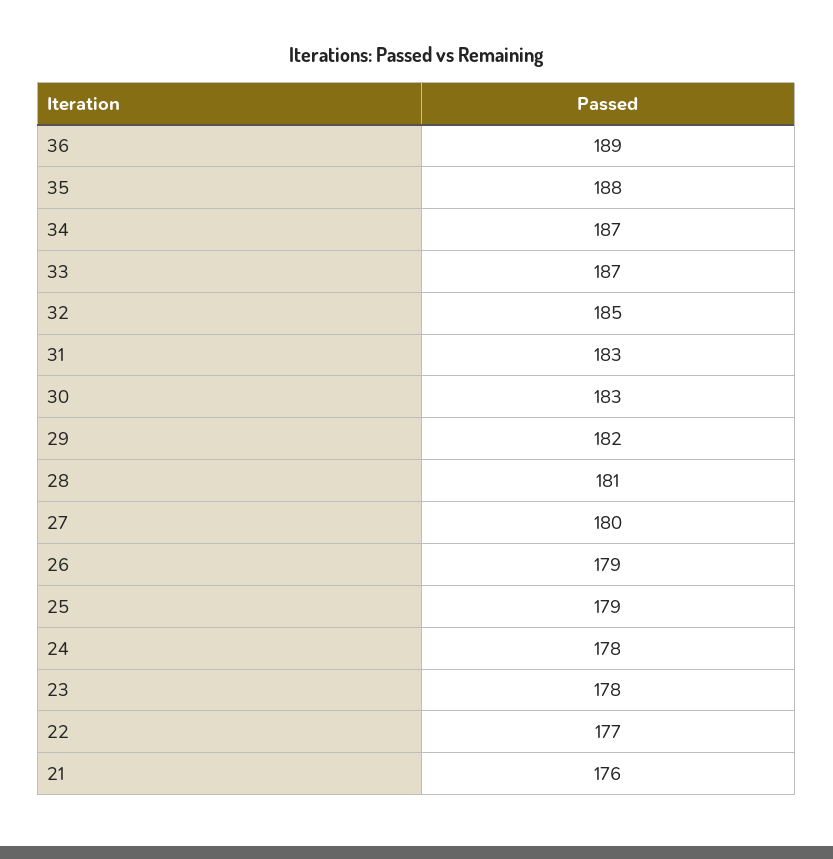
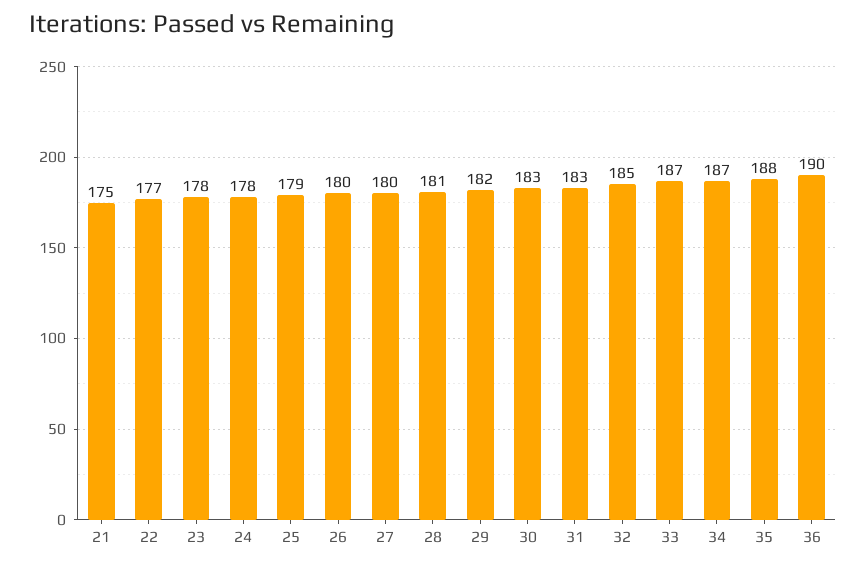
  {
-   "36": 189,
+   "36": 190,
    "35": 188,
    "34": 187,
    "33": 187,
    "32": 185,
    "31": 183,
    "30": 183,
    "29": 182,
    "28": 181,
    "27": 180,
-   "26": 179,
+   "26": 180,
    "25": 179,
    "24": 178,
    "23": 178,
    "22": 177,
-   "21": 176
+   "21": 175
  }

